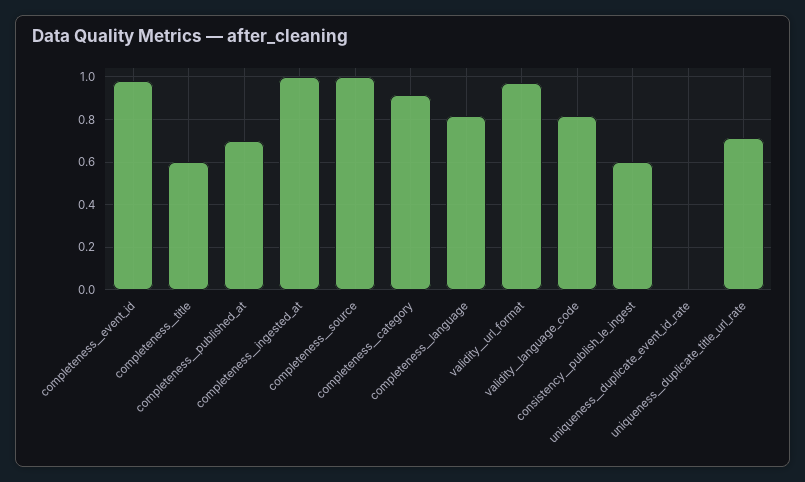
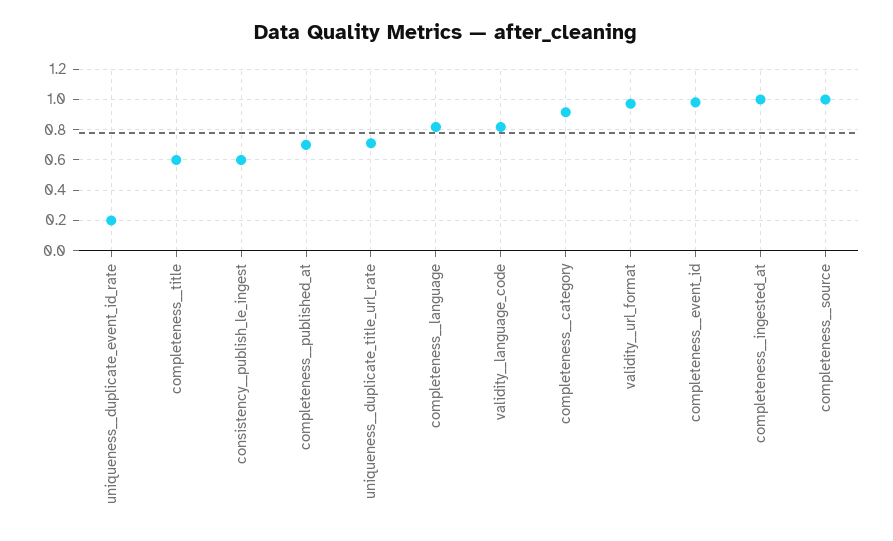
  {
    "completeness__event_id": 1,
    "completeness__title": 0.6,
    "completeness__published_at": 0.7,
    "completeness__ingested_at": 1,
    "completeness__source": 1,
    "completeness__category": 0.9,
    "completeness__language": 0.8,
    "validity__url_format": 0.95,
    "validity__language_code": 0.8,
    "consistency__publish_le_ingest": 0.6,
-   "uniqueness__duplicate_event_id_rate": 0,
+   "uniqueness__duplicate_event_id_rate": 0.2,
    "uniqueness__duplicate_title_url_rate": 0.7
  }

